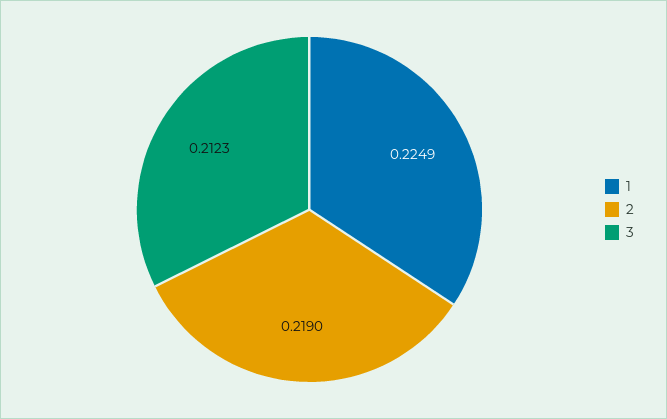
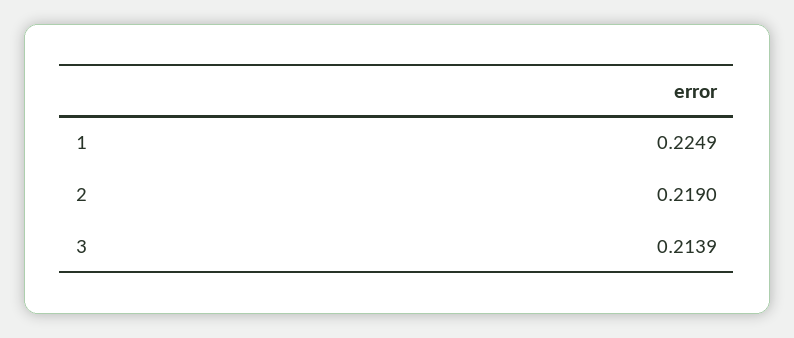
  {
    "1": 0.2249,
    "2": 0.219,
-   "3": 0.2123
+   "3": 0.2139
  }

